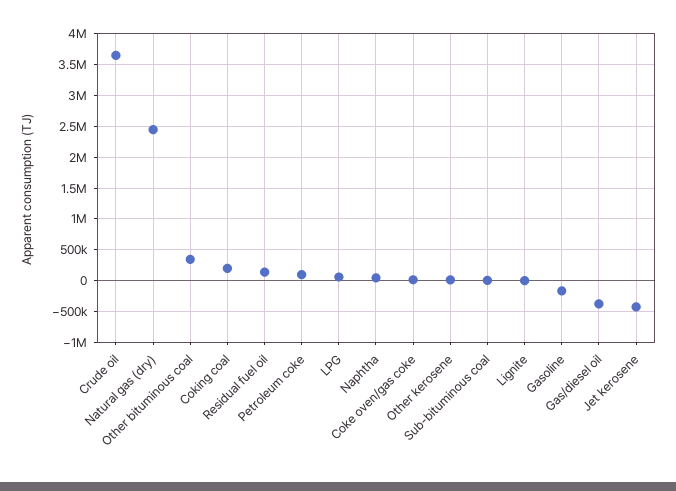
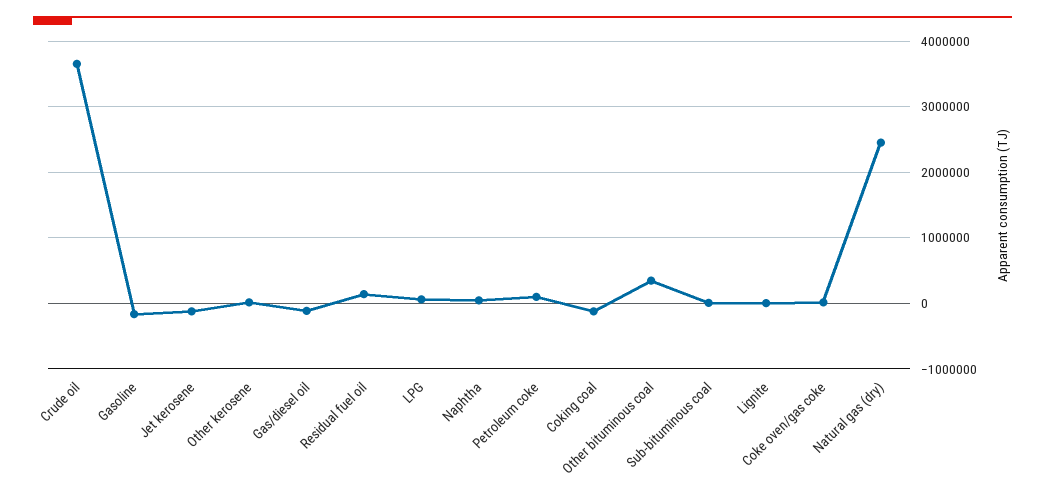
  {
    "Crude oil": 3700000,
    "Natural gas (dry)": 2400000,
    "Other bituminous coal": 300000,
-   "Coking coal": 200000,
+   "Coking coal": -100000,
    "Residual fuel oil": 100000,
    "Petroleum coke": 100000,
    "LPG": 100000,
    "Naphtha": 0,
    "Coke oven/gas coke": 0,
    "Other kerosene": 0,
    "Sub-bituminous coal": 0,
    "Lignite": 0,
    "Gasoline": -200000,
-   "Gas/diesel oil": -400000,
+   "Gas/diesel oil": -100000,
-   "Jet kerosene": -400000
+   "Jet kerosene": -100000
  }

